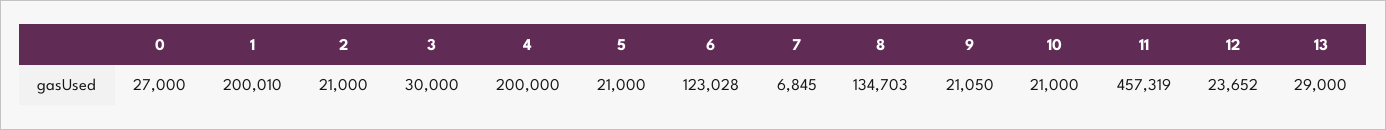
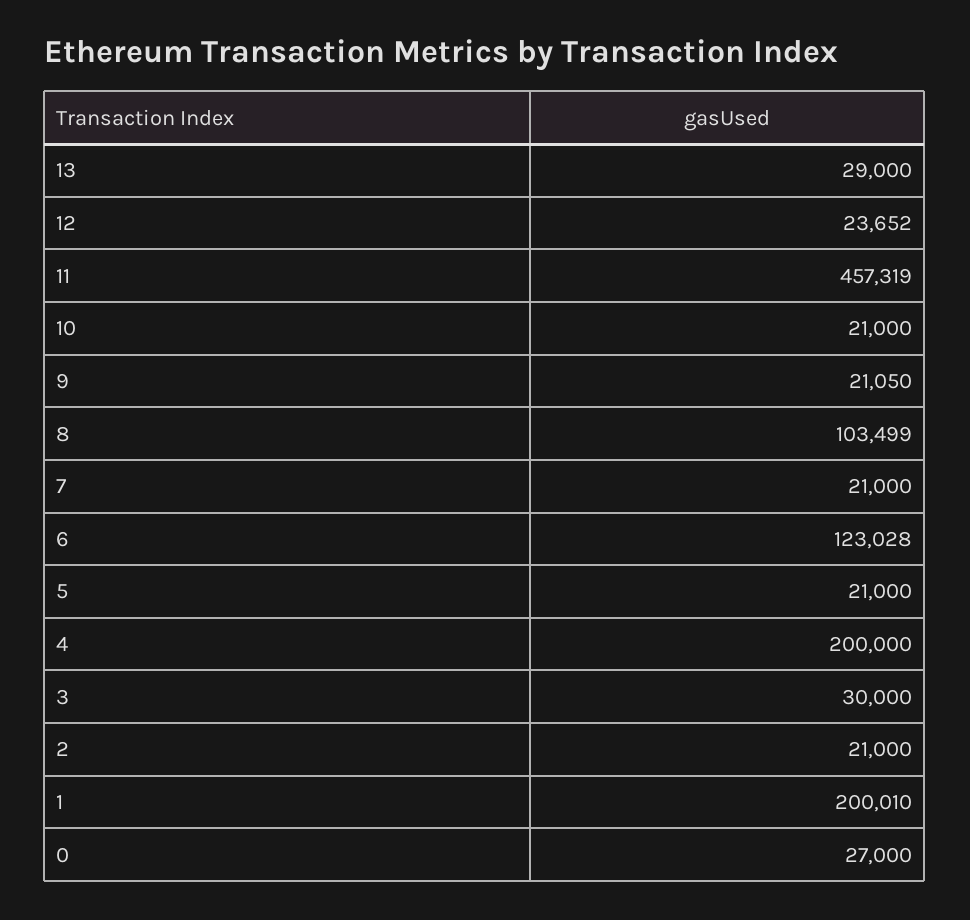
  {
    "0": 27000,
    "1": 200010,
    "2": 21000,
    "3": 30000,
    "4": 200000,
    "5": 21000,
    "6": 123028,
-   "7": 6845,
+   "7": 21000,
-   "8": 134703,
+   "8": 103499,
    "9": 21050,
    "10": 21000,
    "11": 457319,
    "12": 23652,
    "13": 29000
  }

